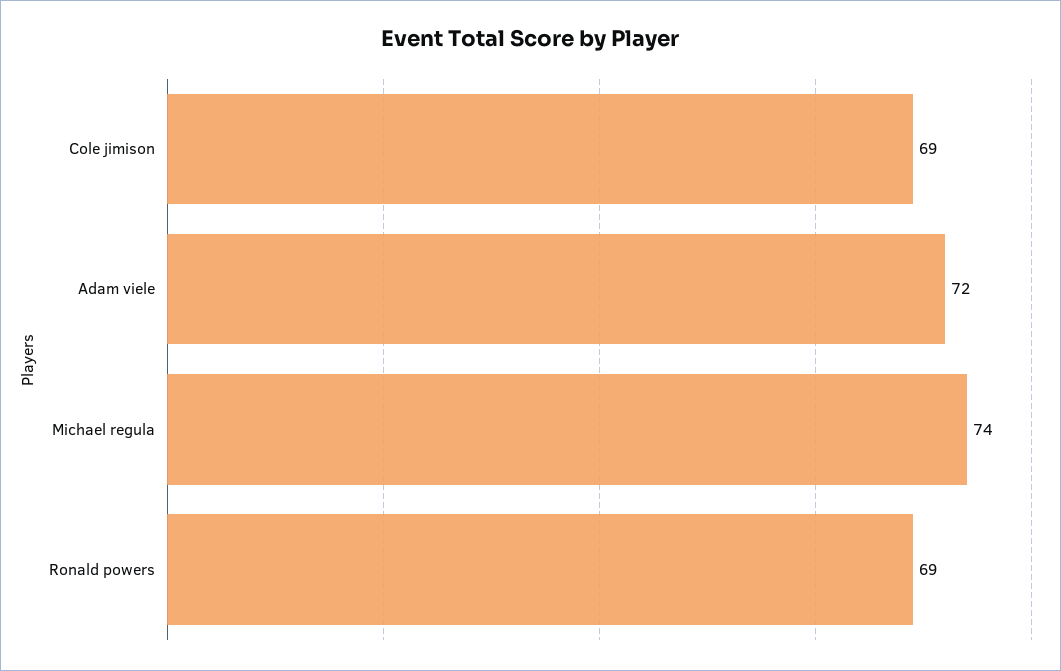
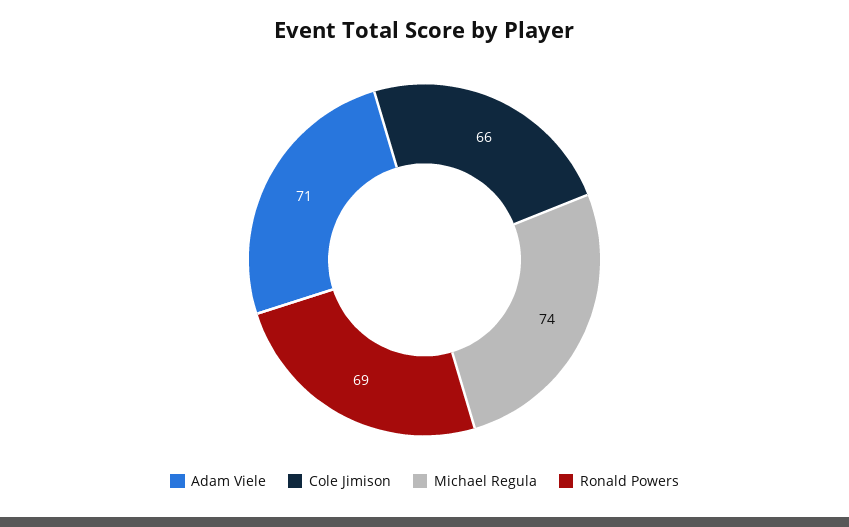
  {
-   "Cole jimison": 69,
+   "Cole jimison": 66,
-   "Adam viele": 72,
+   "Adam viele": 71,
    "Michael regula": 74,
    "Ronald powers": 69
  }

